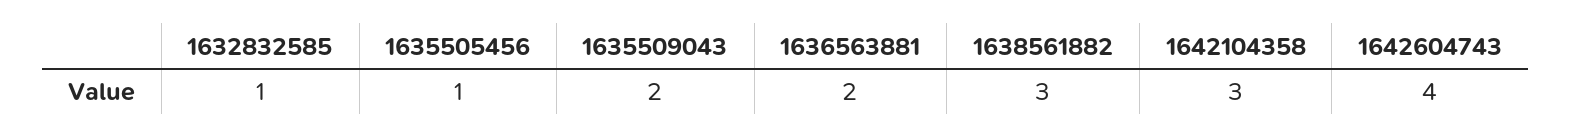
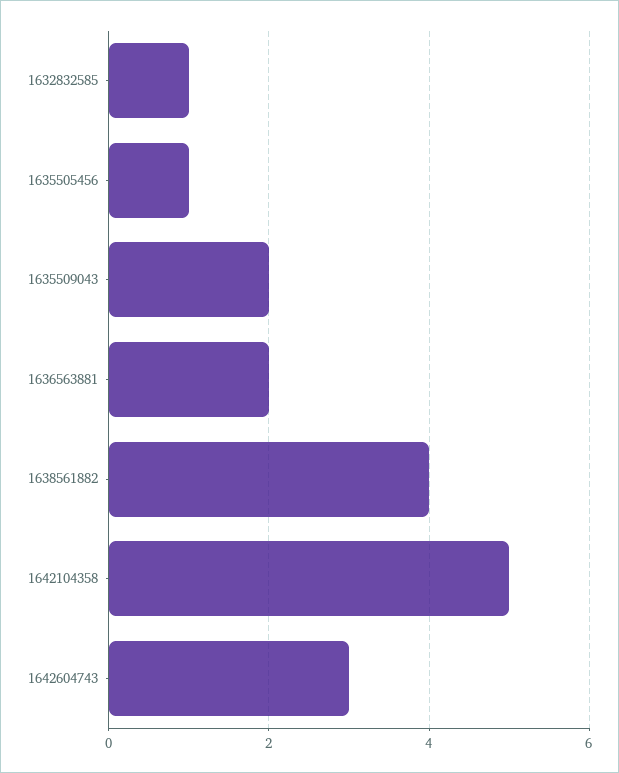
  {
    "1632832585": 1,
    "1635505456": 1,
    "1635509043": 2,
    "1636563881": 2,
-   "1638561882": 3,
+   "1638561882": 4,
-   "1642104358": 3,
+   "1642104358": 5,
-   "1642604743": 4
+   "1642604743": 3
  }

